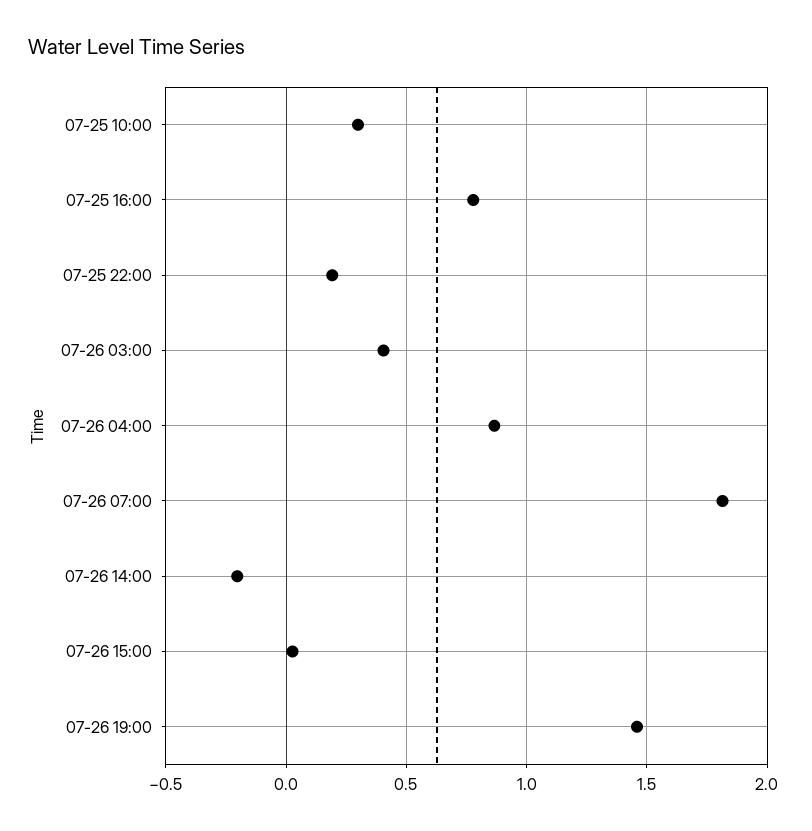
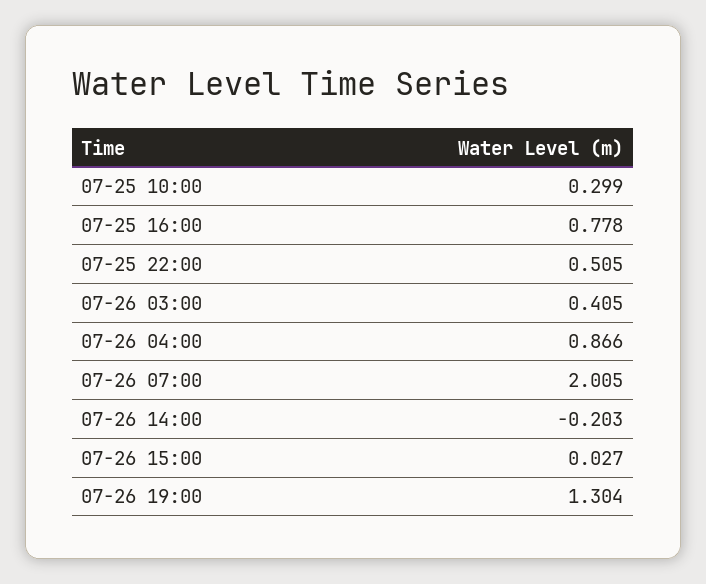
  {
    "07-25 10:00": 0.299,
    "07-25 16:00": 0.778,
-   "07-25 22:00": 0.2,
+   "07-25 22:00": 0.505,
    "07-26 03:00": 0.405,
    "07-26 04:00": 0.866,
-   "07-26 07:00": 1.8,
+   "07-26 07:00": 2.005,
    "07-26 14:00": -0.203,
    "07-26 15:00": 0.027,
-   "07-26 19:00": 1.45
+   "07-26 19:00": 1.304
  }

